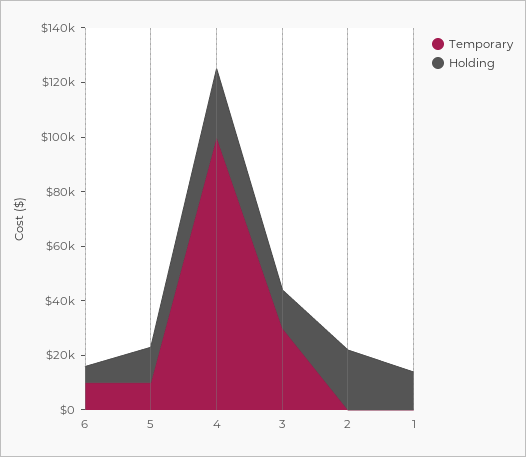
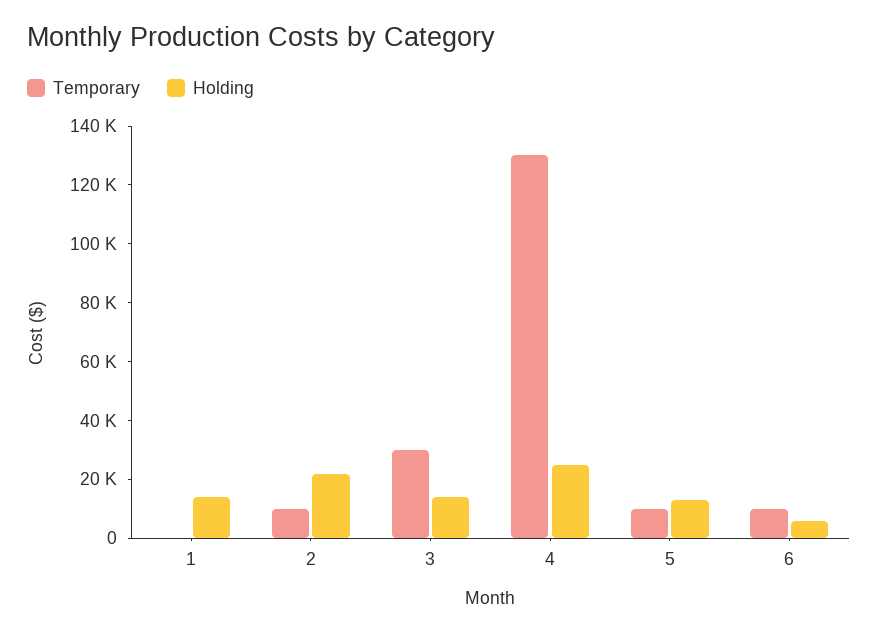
  {
    "Temporary": {
      "6": 10000,
      "5": 10000,
-     "4": 100000,
+     "4": 130000,
      "3": 30000,
-     "2": 0,
+     "2": 10000,
      "1": 0
    },
    "Holding": {
      "6": 5000,
      "5": 15000,
      "4": 25000,
      "3": 15000,
      "2": 20000,
      "1": 15000
    }
  }

